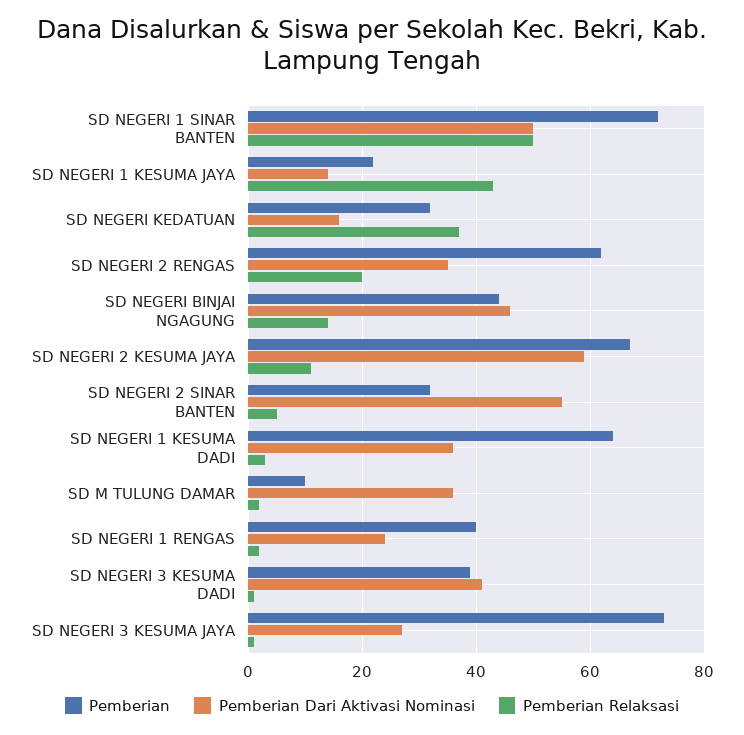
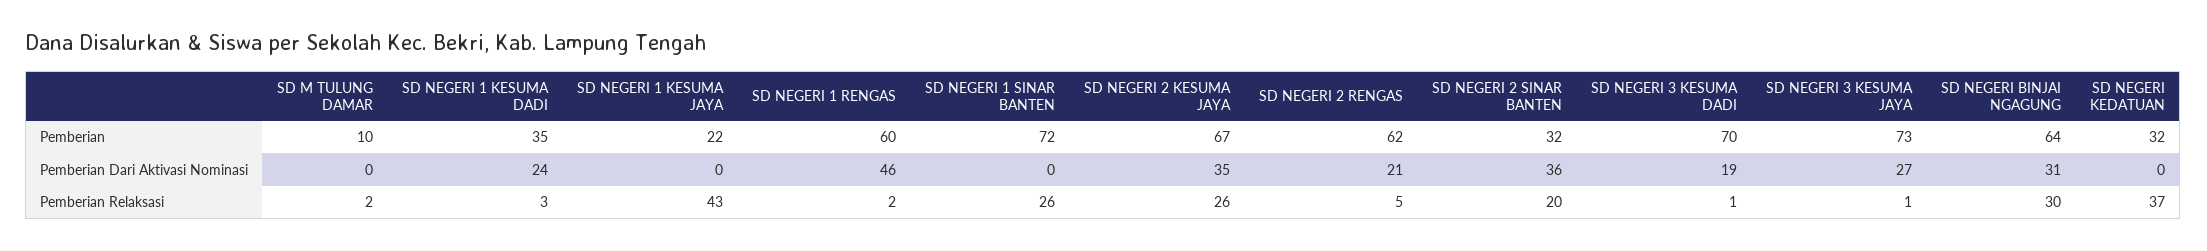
  {
    "Pemberian": {
      "SD NEGERI 1 SINAR BANTEN": 72,
      "SD NEGERI 1 KESUMA JAYA": 22,
      "SD NEGERI KEDATUAN": 32,
      "SD NEGERI 2 RENGAS": 62,
-     "SD NEGERI BINJAI NGAGUNG": 45,
+     "SD NEGERI BINJAI NGAGUNG": 64,
      "SD NEGERI 2 KESUMA JAYA": 67,
      "SD NEGERI 2 SINAR BANTEN": 32,
-     "SD NEGERI 1 KESUMA DADI": 65,
+     "SD NEGERI 1 KESUMA DADI": 35,
      "SD M TULUNG DAMAR": 10,
-     "SD NEGERI 1 RENGAS": 40,
+     "SD NEGERI 1 RENGAS": 60,
-     "SD NEGERI 3 KESUMA DADI": 40,
+     "SD NEGERI 3 KESUMA DADI": 70,
      "SD NEGERI 3 KESUMA JAYA": 73
    },
    "Pemberian Dari Aktivasi Nominasi": {
-     "SD NEGERI 1 SINAR BANTEN": 50,
+     "SD NEGERI 1 SINAR BANTEN": 0,
-     "SD NEGERI 1 KESUMA JAYA": 15,
+     "SD NEGERI 1 KESUMA JAYA": 0,
-     "SD NEGERI KEDATUAN": 15,
+     "SD NEGERI KEDATUAN": 0,
-     "SD NEGERI 2 RENGAS": 35,
+     "SD NEGERI 2 RENGAS": 21,
-     "SD NEGERI BINJAI NGAGUNG": 45,
+     "SD NEGERI BINJAI NGAGUNG": 31,
-     "SD NEGERI 2 KESUMA JAYA": 60,
+     "SD NEGERI 2 KESUMA JAYA": 35,
-     "SD NEGERI 2 SINAR BANTEN": 55,
+     "SD NEGERI 2 SINAR BANTEN": 36,
-     "SD NEGERI 1 KESUMA DADI": 35,
+     "SD NEGERI 1 KESUMA DADI": 24,
-     "SD M TULUNG DAMAR": 35,
+     "SD M TULUNG DAMAR": 0,
-     "SD NEGERI 1 RENGAS": 25,
+     "SD NEGERI 1 RENGAS": 46,
-     "SD NEGERI 3 KESUMA DADI": 40,
+     "SD NEGERI 3 KESUMA DADI": 19,
      "SD NEGERI 3 KESUMA JAYA": 27
    },
    "Pemberian Relaksasi": {
-     "SD NEGERI 1 SINAR BANTEN": 50,
+     "SD NEGERI 1 SINAR BANTEN": 26,
      "SD NEGERI 1 KESUMA JAYA": 43,
      "SD NEGERI KEDATUAN": 37,
-     "SD NEGERI 2 RENGAS": 20,
+     "SD NEGERI 2 RENGAS": 5,
-     "SD NEGERI BINJAI NGAGUNG": 15,
+     "SD NEGERI BINJAI NGAGUNG": 30,
-     "SD NEGERI 2 KESUMA JAYA": 10,
+     "SD NEGERI 2 KESUMA JAYA": 26,
-     "SD NEGERI 2 SINAR BANTEN": 5,
+     "SD NEGERI 2 SINAR BANTEN": 20,
      "SD NEGERI 1 KESUMA DADI": 3,
      "SD M TULUNG DAMAR": 2,
      "SD NEGERI 1 RENGAS": 2,
      "SD NEGERI 3 KESUMA DADI": 1,
      "SD NEGERI 3 KESUMA JAYA": 1
    }
  }

